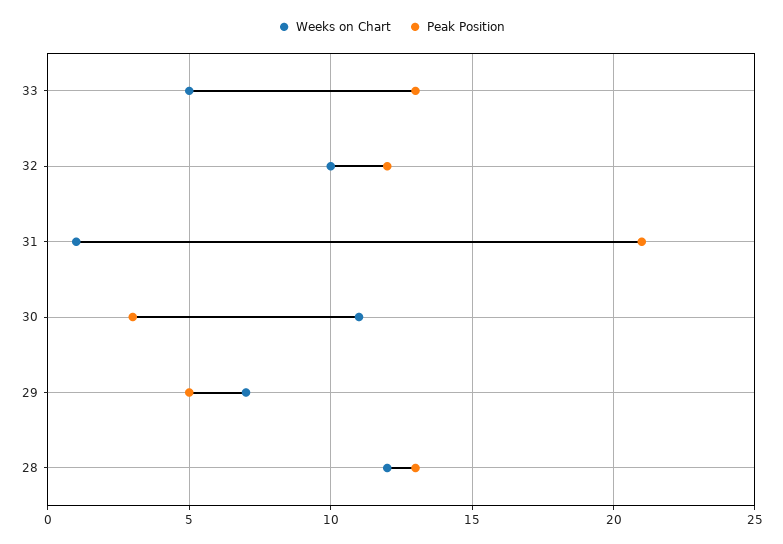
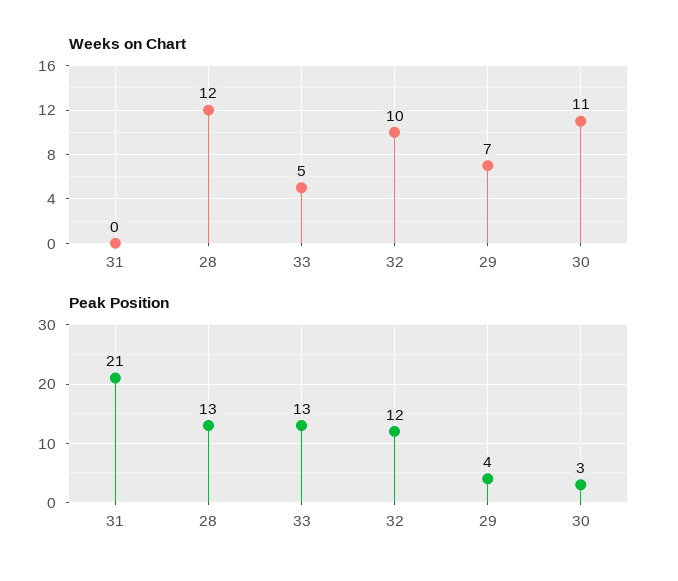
  {
    "Weeks on Chart": {
      "33": 5,
      "32": 10,
-     "31": 1,
+     "31": 0,
      "30": 11,
      "29": 7,
      "28": 12
    },
    "Peak Position": {
      "33": 13,
      "32": 12,
      "31": 21,
      "30": 3,
-     "29": 5,
+     "29": 4,
      "28": 13
    }
  }

